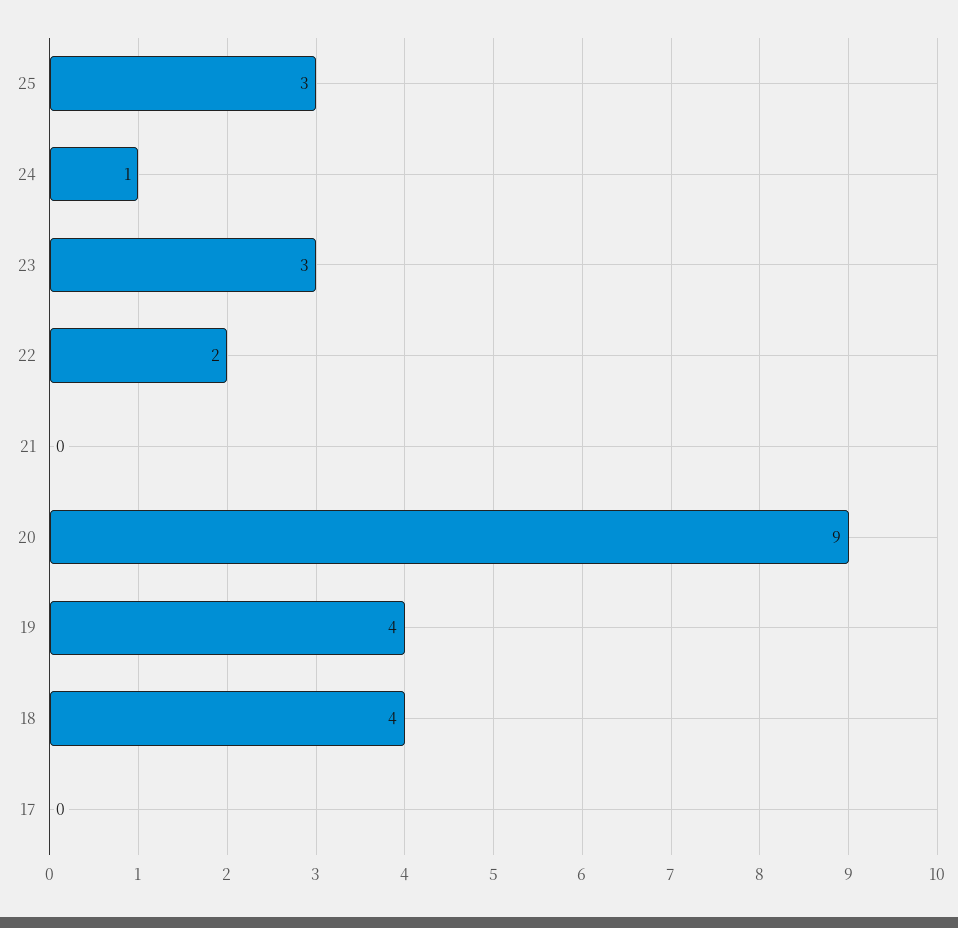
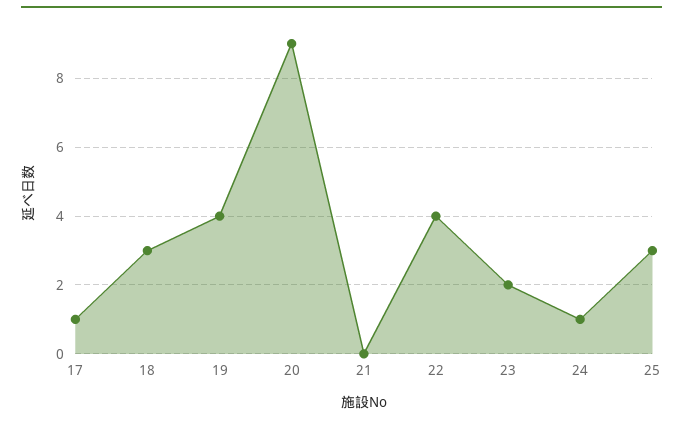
  {
    "25": 3,
    "24": 1,
-   "23": 3,
+   "23": 2,
-   "22": 2,
+   "22": 4,
    "21": 0,
    "20": 9,
    "19": 4,
-   "18": 4,
+   "18": 3,
-   "17": 0
+   "17": 1
  }

